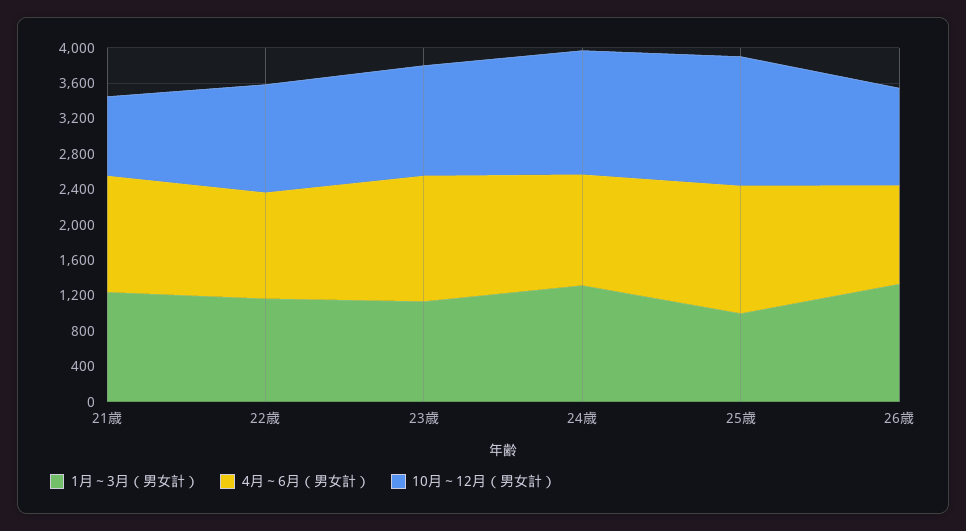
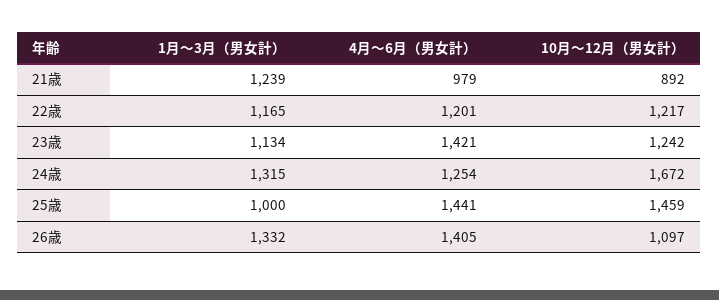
  {
    "1月～3月（男女計）": {
      "21歳": 1239,
      "22歳": 1165,
      "23歳": 1134,
      "24歳": 1315,
      "25歳": 1000,
      "26歳": 1332
    },
    "4月～6月（男女計）": {
-     "21歳": 1300,
+     "21歳": 979,
      "22歳": 1201,
      "23歳": 1421,
      "24歳": 1254,
      "25歳": 1441,
-     "26歳": 1100
+     "26歳": 1405
    },
    "10月～12月（男女計）": {
      "21歳": 892,
      "22歳": 1217,
      "23歳": 1242,
-     "24歳": 1400,
+     "24歳": 1672,
      "25歳": 1459,
      "26歳": 1097
    }
  }

